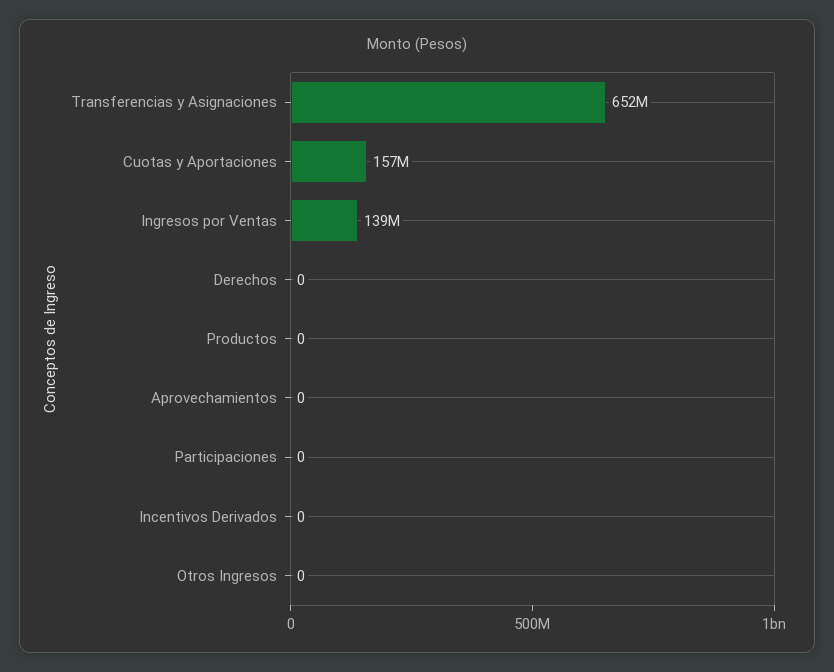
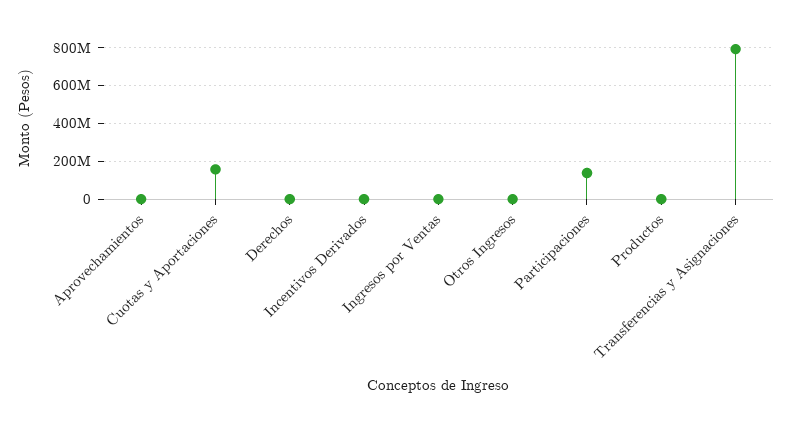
  {
-   "Transferencias y Asignaciones": 652000000,
+   "Transferencias y Asignaciones": 800000000,
    "Cuotas y Aportaciones": 157000000,
-   "Ingresos por Ventas": 139000000,
+   "Ingresos por Ventas": 0,
    "Derechos": 0,
    "Productos": 0,
    "Aprovechamientos": 0,
-   "Participaciones": 0,
+   "Participaciones": 150000000,
    "Incentivos Derivados": 0,
    "Otros Ingresos": 0
  }

